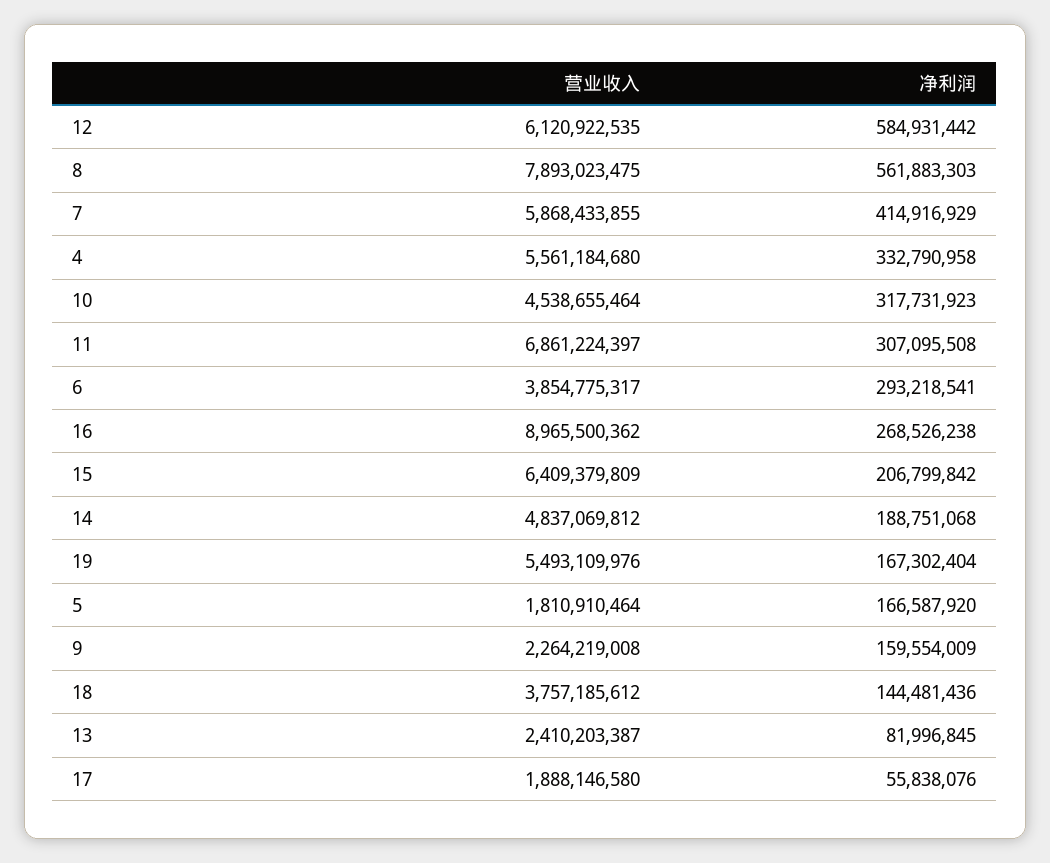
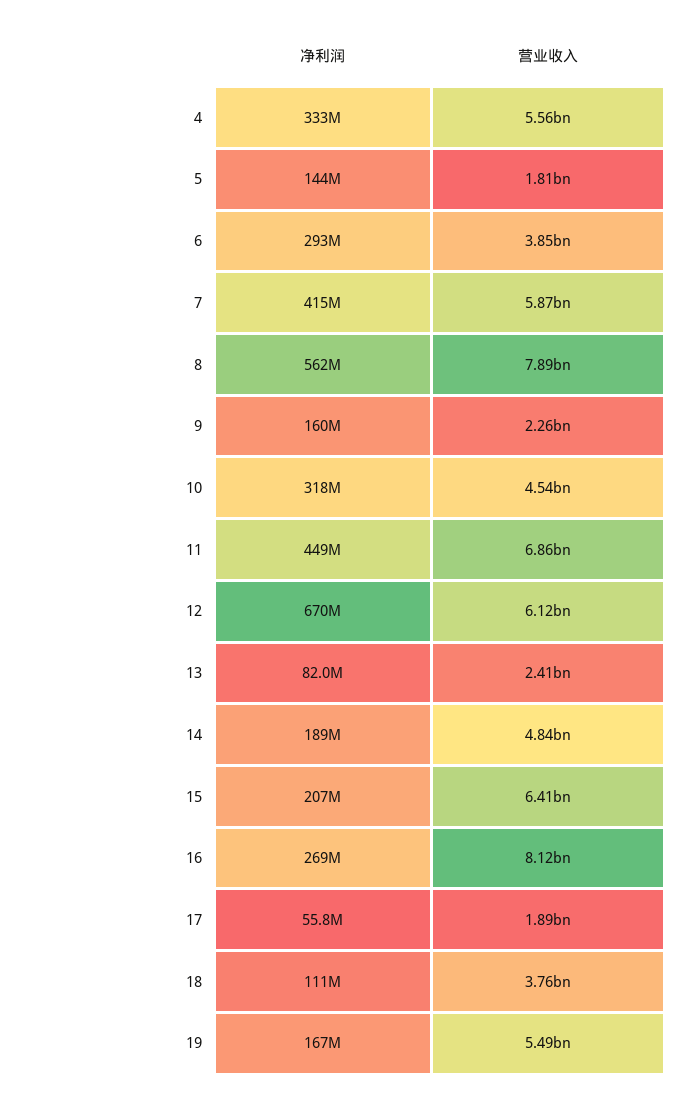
  {
    "营业收入": {
      "12": 6120922535,
      "8": 7893023475,
      "7": 5868433855,
      "4": 5561184680,
      "10": 4538655464,
      "11": 6861224397,
      "6": 3854775317,
-     "16": 8965500362,
+     "16": 8120000000,
      "15": 6409379809,
      "14": 4837069812,
      "19": 5493109976,
      "5": 1810910464,
      "9": 2264219008,
      "18": 3757185612,
      "13": 2410203387,
      "17": 1888146580
    },
    "净利润": {
-     "12": 584931442,
+     "12": 670000000,
      "8": 561883303,
      "7": 414916929,
      "4": 332790958,
      "10": 317731923,
-     "11": 307095508,
+     "11": 449000000,
      "6": 293218541,
      "16": 268526238,
      "15": 206799842,
      "14": 188751068,
      "19": 167302404,
-     "5": 166587920,
+     "5": 144000000,
      "9": 159554009,
-     "18": 144481436,
+     "18": 111000000,
      "13": 81996845,
      "17": 55838076
    }
  }

